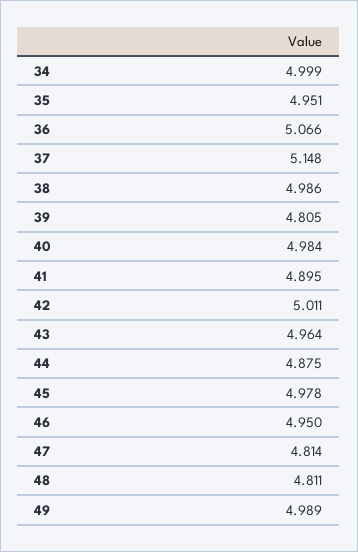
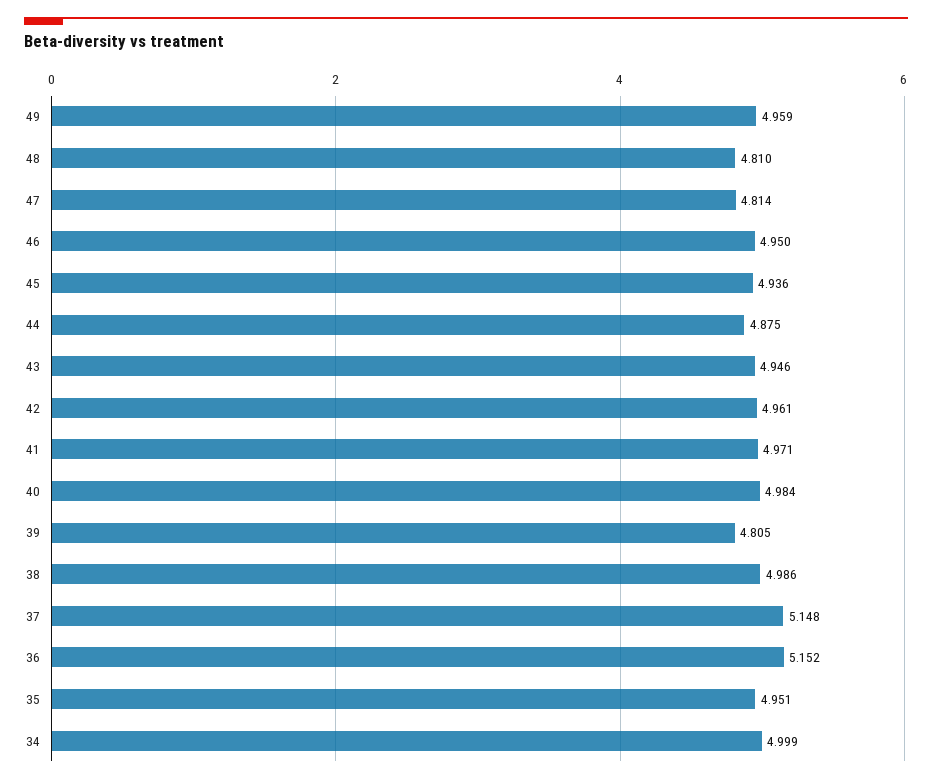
  {
    "34": 4.999,
    "35": 4.951,
-   "36": 5.066,
+   "36": 5.152,
    "37": 5.148,
    "38": 4.986,
    "39": 4.805,
    "40": 4.984,
-   "41": 4.895,
+   "41": 4.971,
-   "42": 5.011,
+   "42": 4.961,
-   "43": 4.964,
+   "43": 4.946,
    "44": 4.875,
-   "45": 4.978,
+   "45": 4.936,
    "46": 4.95,
    "47": 4.814,
-   "48": 4.811,
+   "48": 4.81,
-   "49": 4.989
+   "49": 4.959
  }

